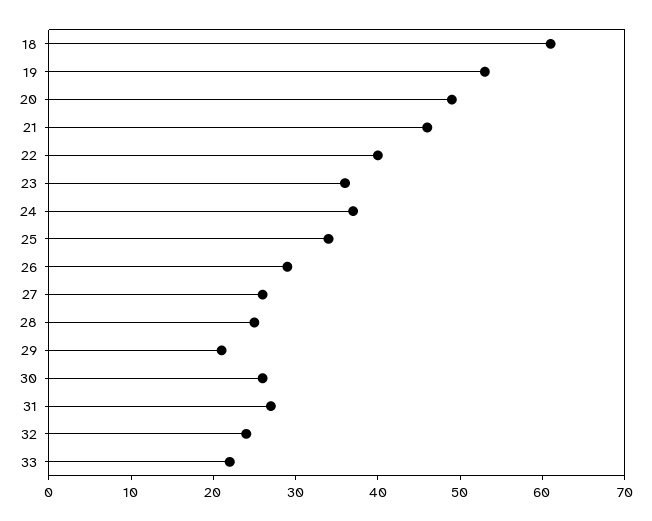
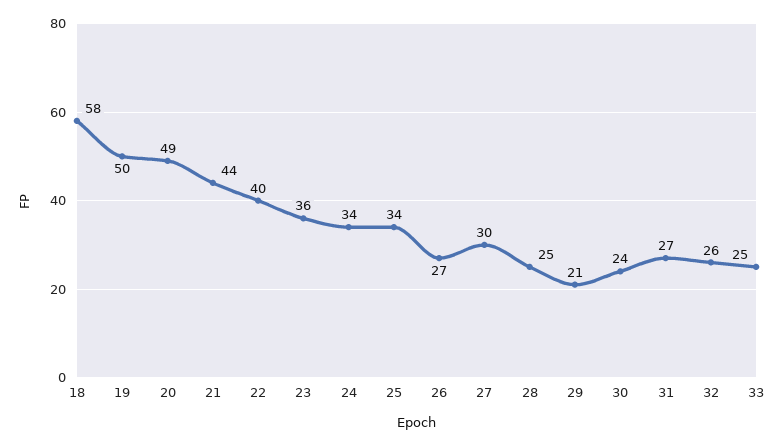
  {
-   "18": 61,
+   "18": 58,
-   "19": 53,
+   "19": 50,
    "20": 49,
-   "21": 46,
+   "21": 44,
    "22": 40,
    "23": 36,
-   "24": 37,
+   "24": 34,
    "25": 34,
-   "26": 29,
+   "26": 27,
-   "27": 26,
+   "27": 30,
    "28": 25,
    "29": 21,
-   "30": 26,
+   "30": 24,
    "31": 27,
-   "32": 24,
+   "32": 26,
-   "33": 22
+   "33": 25
  }

